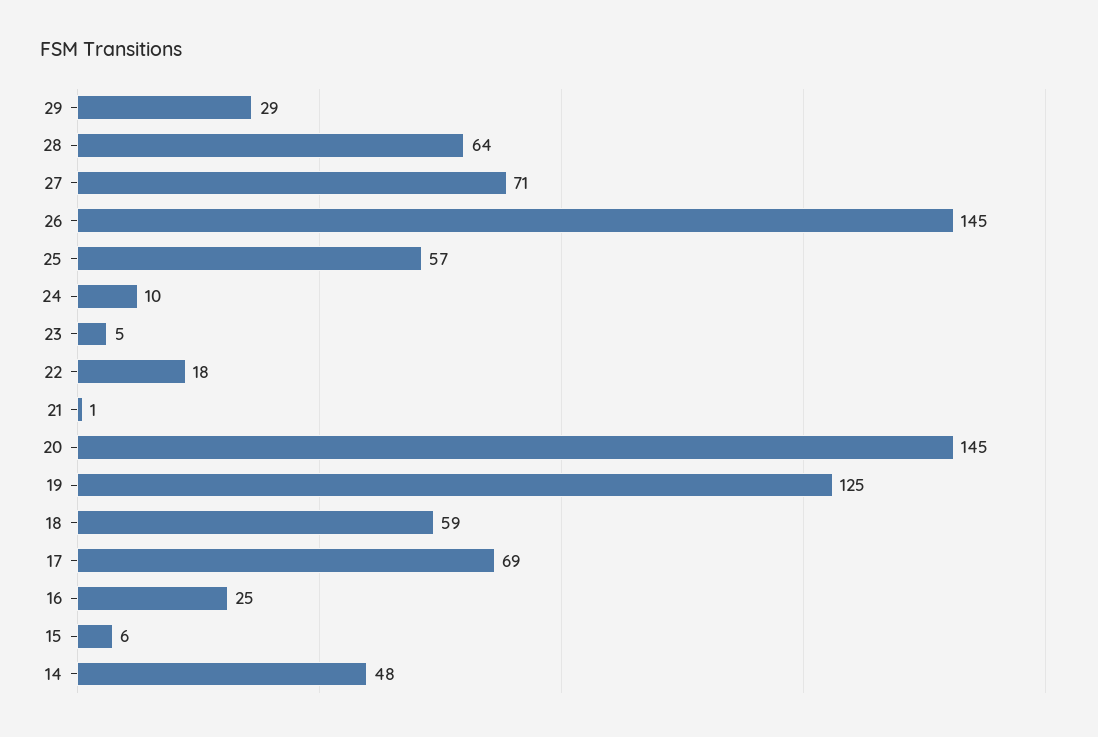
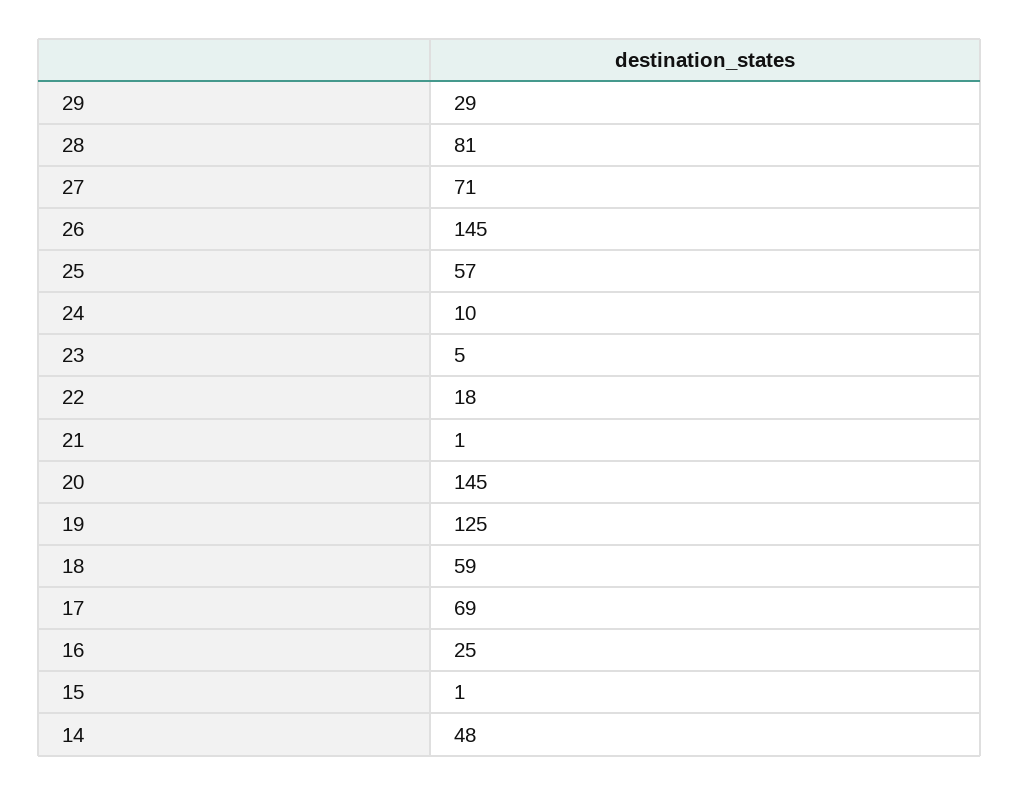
  {
    "29": 29,
-   "28": 64,
+   "28": 81,
    "27": 71,
    "26": 145,
    "25": 57,
    "24": 10,
    "23": 5,
    "22": 18,
    "21": 1,
    "20": 145,
    "19": 125,
    "18": 59,
    "17": 69,
    "16": 25,
-   "15": 6,
+   "15": 1,
    "14": 48
  }

